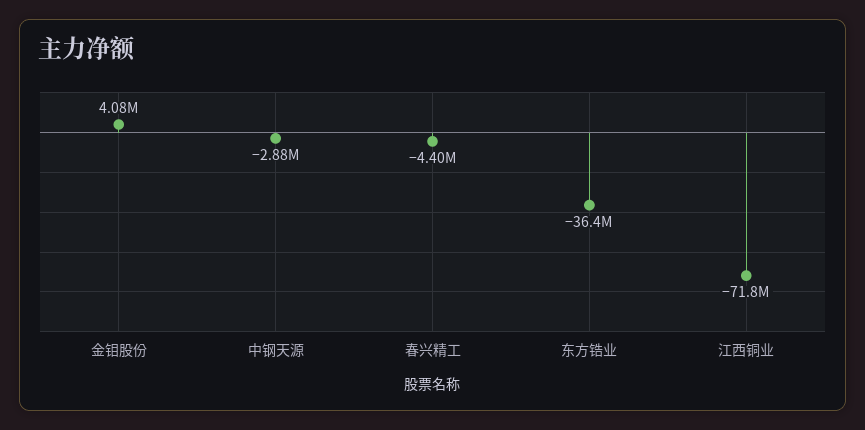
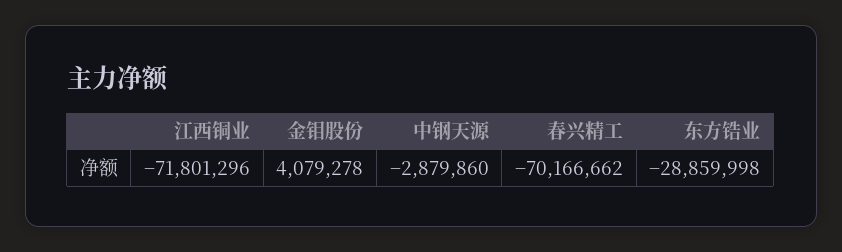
  {
    "金钼股份": 4079278,
    "中钢天源": -2879860,
-   "春兴精工": -4400000,
+   "春兴精工": -70166662,
-   "东方锆业": -36400000,
+   "东方锆业": -28859998,
    "江西铜业": -71801296
  }

